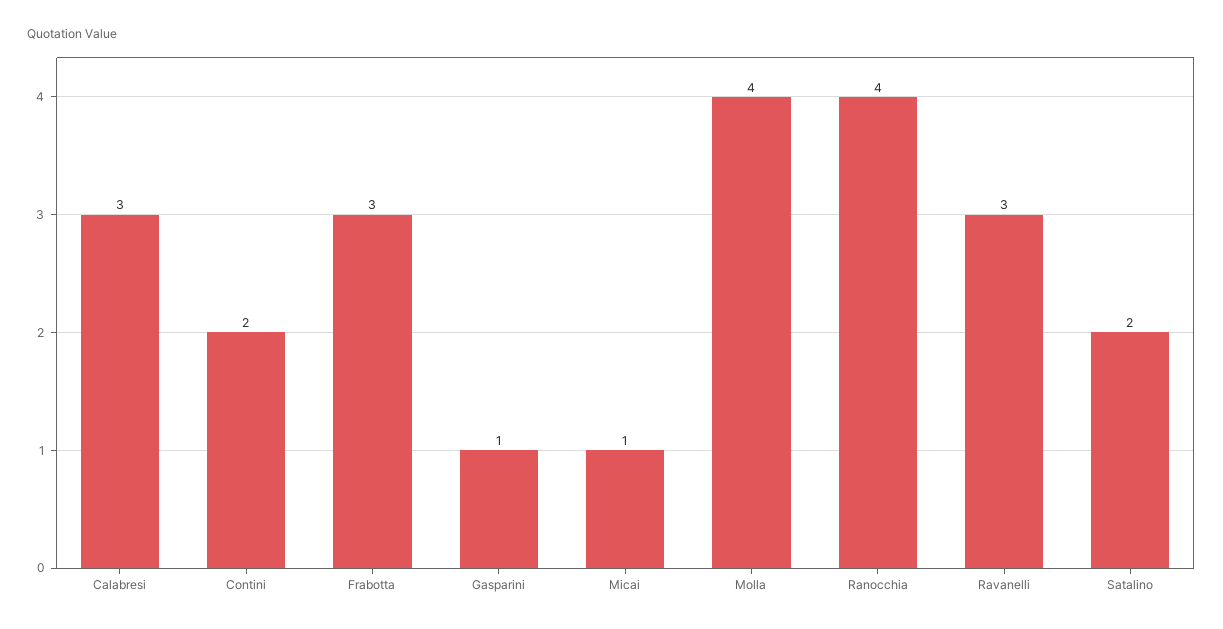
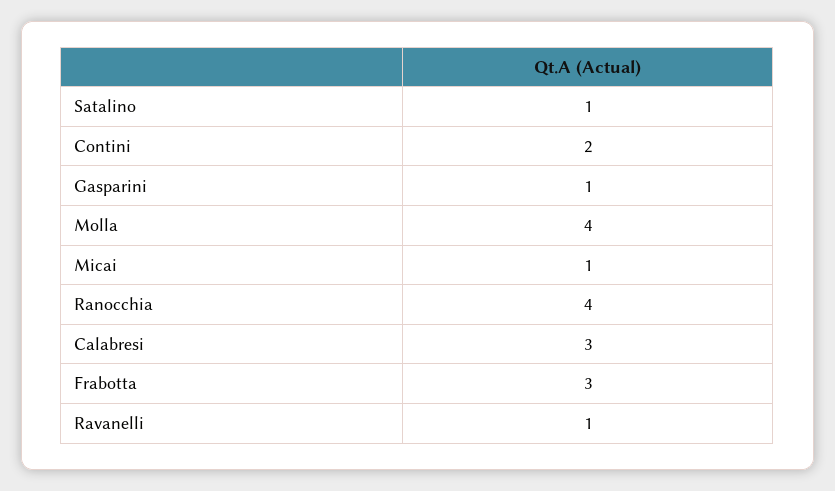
  {
    "Calabresi": 3,
    "Contini": 2,
    "Frabotta": 3,
    "Gasparini": 1,
    "Micai": 1,
    "Molla": 4,
    "Ranocchia": 4,
-   "Ravanelli": 3,
+   "Ravanelli": 1,
-   "Satalino": 2
+   "Satalino": 1
  }

